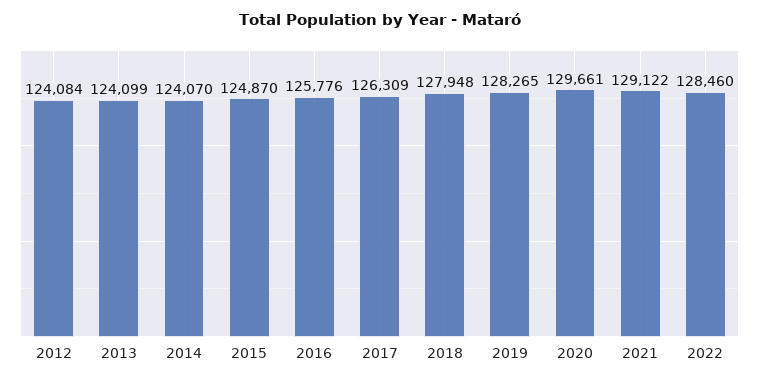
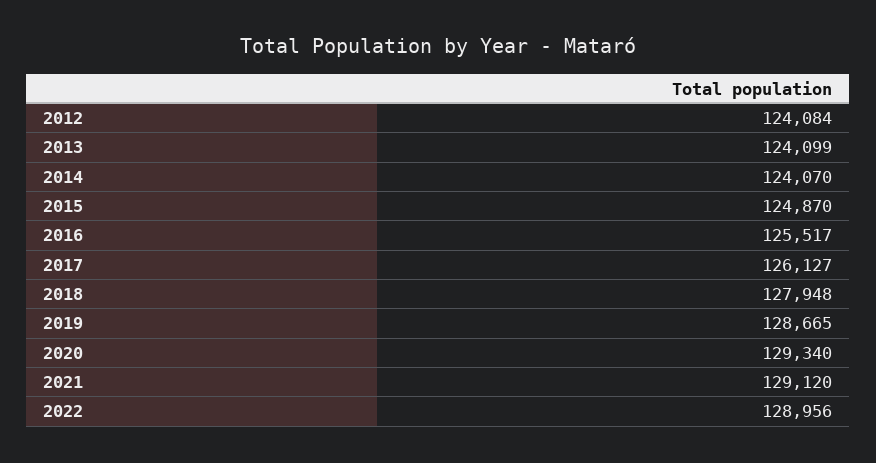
  {
    "2012": 124084,
    "2013": 124099,
    "2014": 124070,
    "2015": 124870,
-   "2016": 125776,
+   "2016": 125517,
-   "2017": 126309,
+   "2017": 126127,
    "2018": 127948,
-   "2019": 128265,
+   "2019": 128665,
-   "2020": 129661,
+   "2020": 129340,
-   "2021": 129122,
+   "2021": 129120,
-   "2022": 128460
+   "2022": 128956
  }

